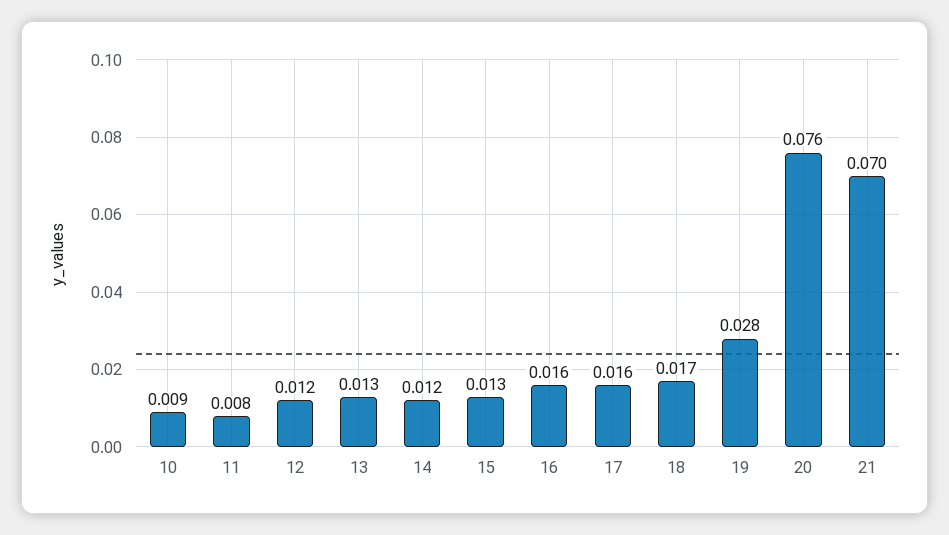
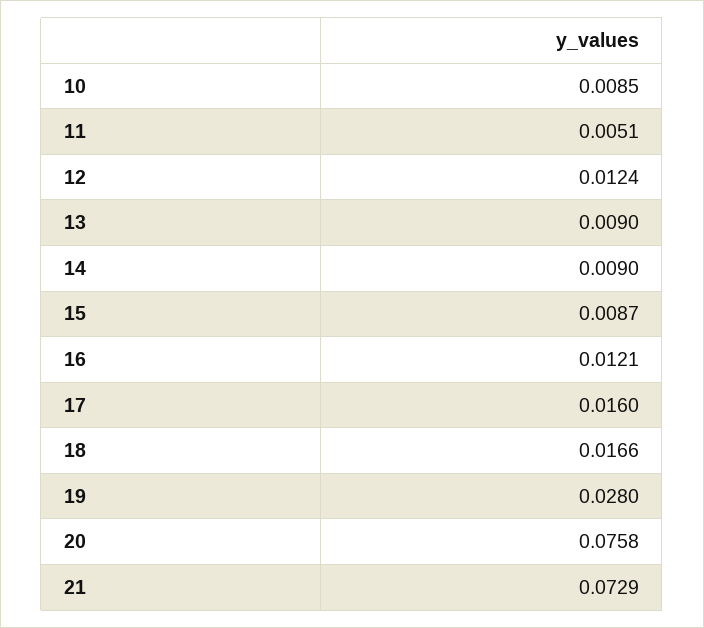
  {
    "10": 0.0085,
-   "11": 0.008,
+   "11": 0.0051,
    "12": 0.0124,
-   "13": 0.013,
+   "13": 0.009,
-   "14": 0.012,
+   "14": 0.009,
-   "15": 0.013,
+   "15": 0.0087,
-   "16": 0.016,
+   "16": 0.0121,
    "17": 0.016,
    "18": 0.0166,
    "19": 0.028,
    "20": 0.0758,
-   "21": 0.07
+   "21": 0.0729
  }

